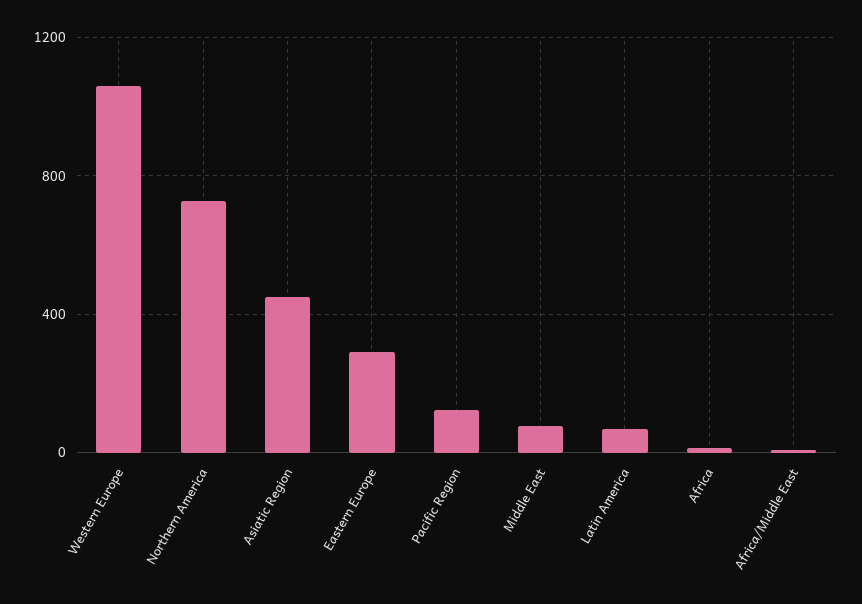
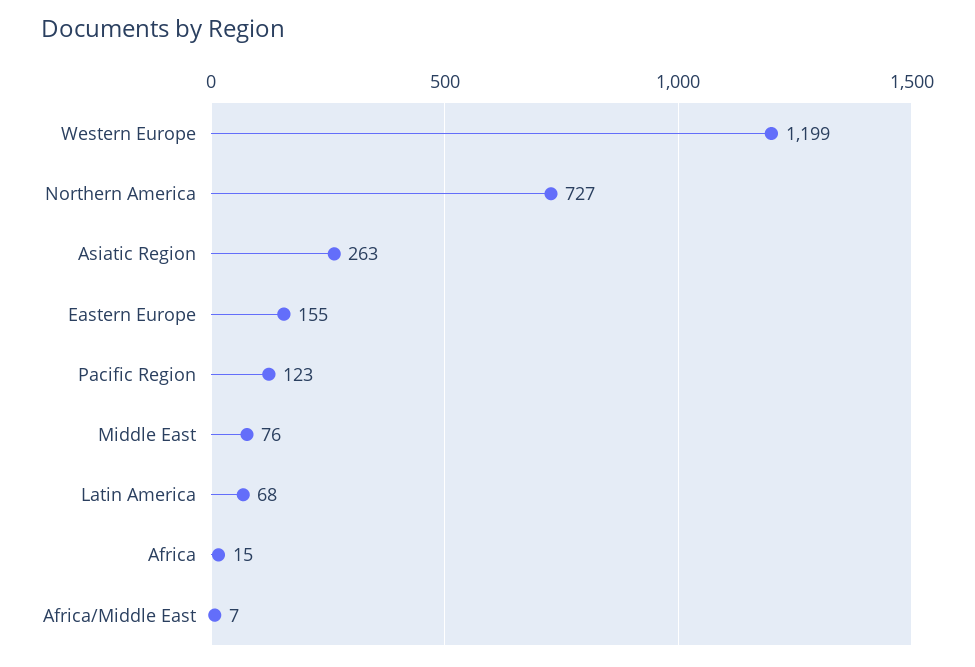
  {
-   "Western Europe": 1050,
+   "Western Europe": 1199,
    "Northern America": 727,
-   "Asiatic Region": 450,
+   "Asiatic Region": 263,
-   "Eastern Europe": 300,
+   "Eastern Europe": 155,
    "Pacific Region": 123,
    "Middle East": 76,
    "Latin America": 68,
    "Africa": 15,
    "Africa/Middle East": 7
  }

